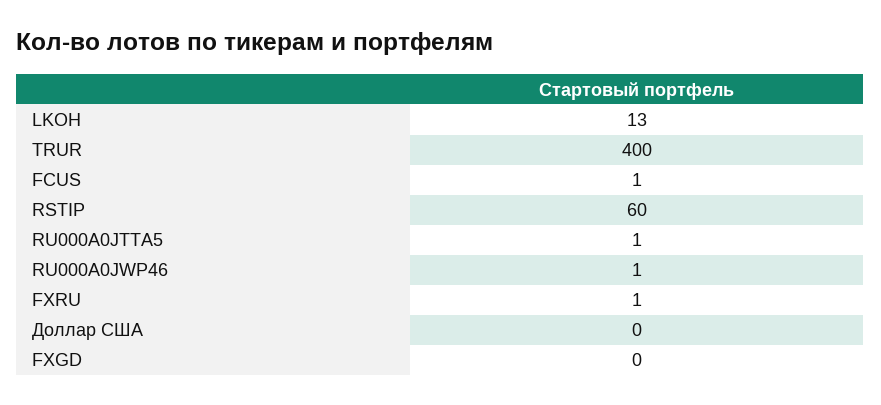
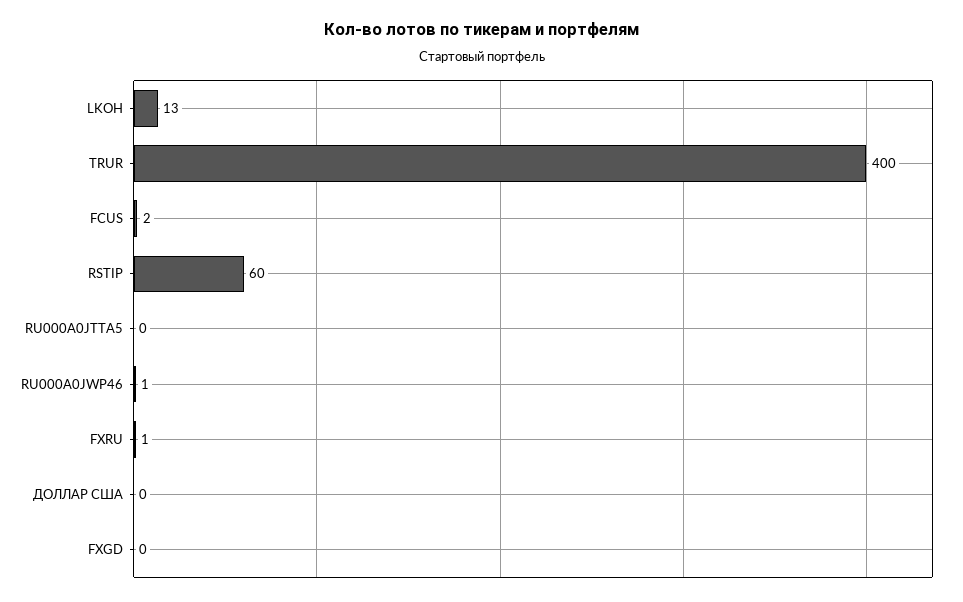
  {
    "LKOH": 13,
    "TRUR": 400,
-   "FCUS": 1,
+   "FCUS": 2,
    "RSTIP": 60,
-   "RU000A0JTTA5": 1,
+   "RU000A0JTTA5": 0,
    "RU000A0JWP46": 1,
    "FXRU": 1,
    "Доллар США": 0,
    "FXGD": 0
  }

